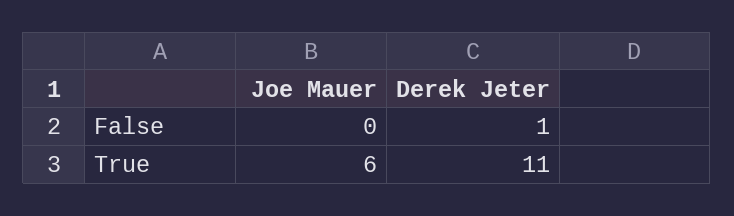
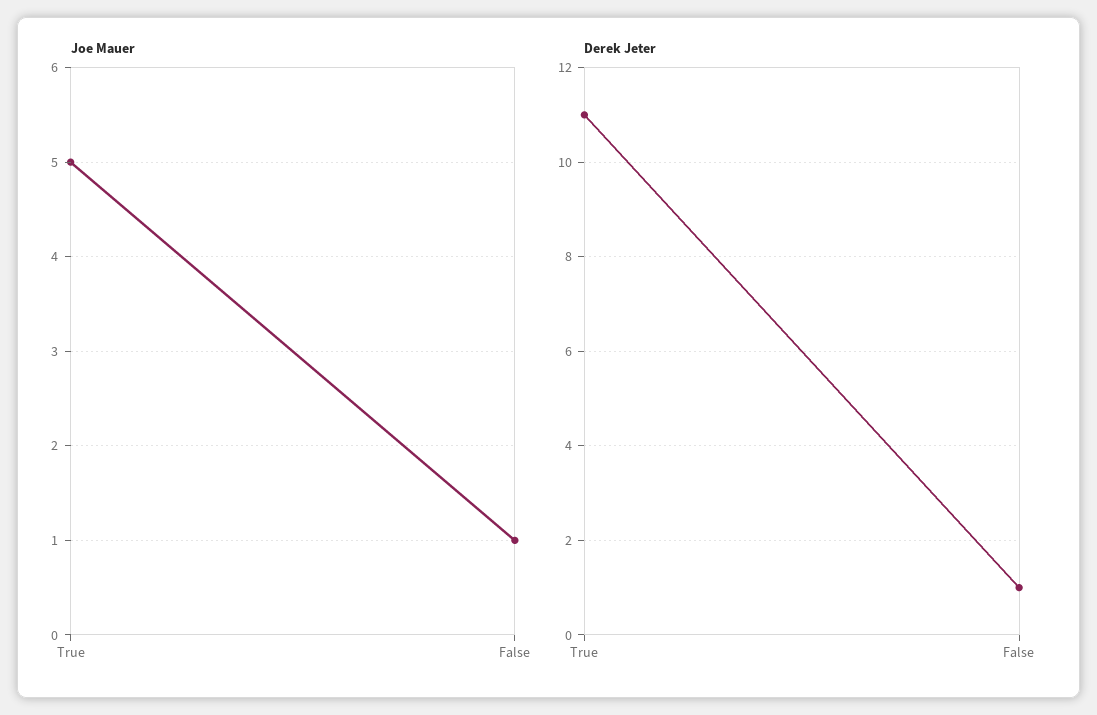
  {
    "Joe Mauer": {
-     "False": 0,
+     "False": 1,
-     "True": 6
+     "True": 5
    },
    "Derek Jeter": {
      "False": 1,
      "True": 11
    }
  }

